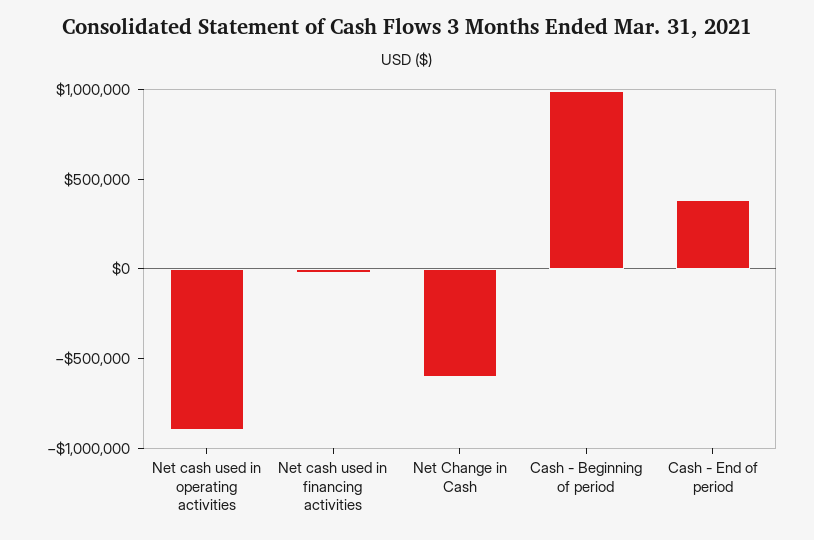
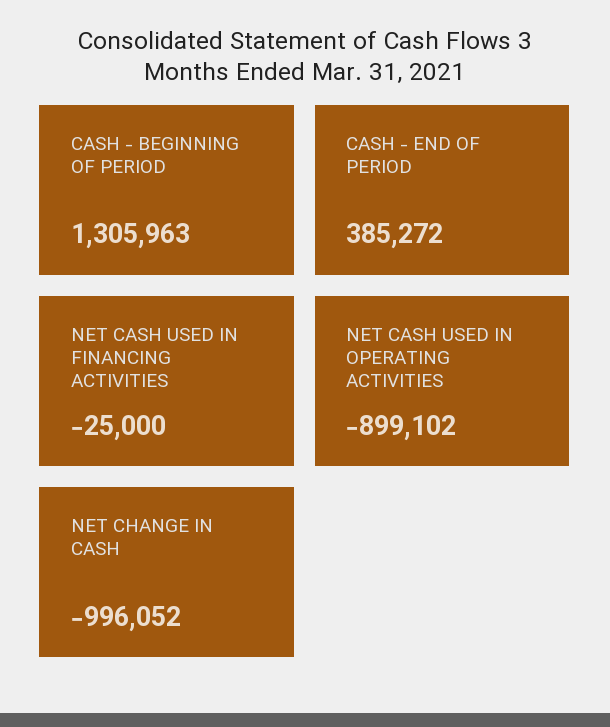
  {
    "Net cash used in operating activities": -899102,
    "Net cash used in financing activities": -25000,
-   "Net Change in Cash": -600000,
+   "Net Change in Cash": -996052,
-   "Cash - Beginning of period": 1000000,
+   "Cash - Beginning of period": 1305963,
    "Cash - End of period": 385272
  }

